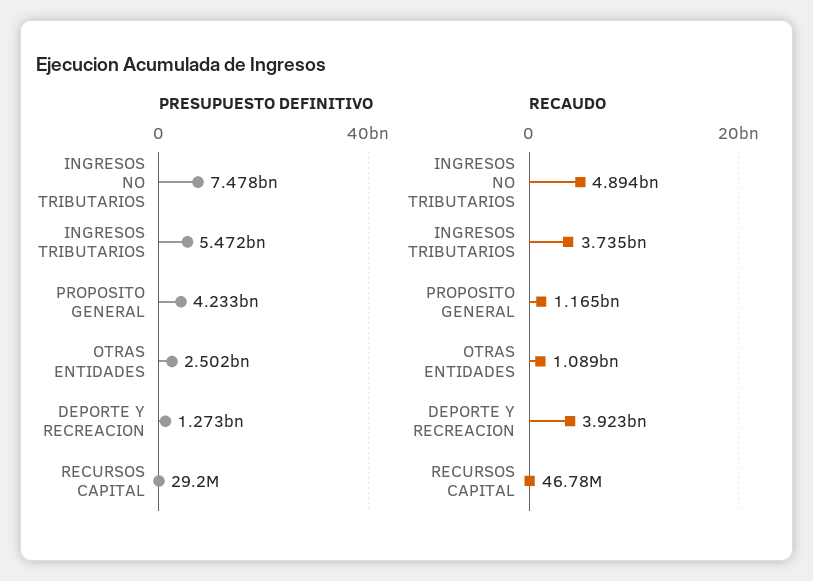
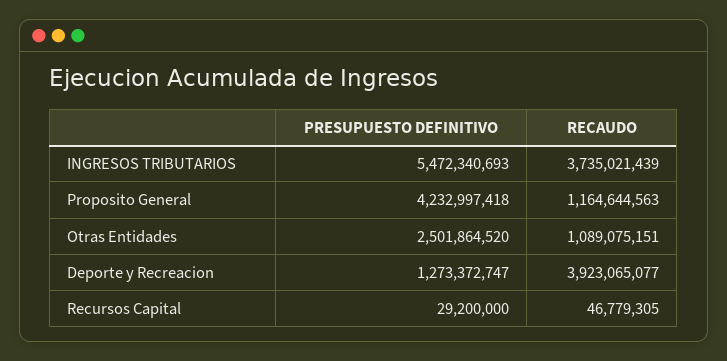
  {
    "PRESUPUESTO DEFINITIVO": {
-     "INGRESOS NO TRIBUTARIOS": 7478000000,
      "INGRESOS TRIBUTARIOS": 5472340693,
      "PROPOSITO GENERAL": 4232997418,
      "OTRAS ENTIDADES": 2501864520,
      "DEPORTE Y RECREACION": 1273372747,
      "RECURSOS CAPITAL": 29200000
    },
    "RECAUDO": {
-     "INGRESOS NO TRIBUTARIOS": 4894000000,
      "INGRESOS TRIBUTARIOS": 3735021439,
      "PROPOSITO GENERAL": 1164644563,
      "OTRAS ENTIDADES": 1089075151,
      "DEPORTE Y RECREACION": 3923065077,
      "RECURSOS CAPITAL": 46779305
    }
  }

